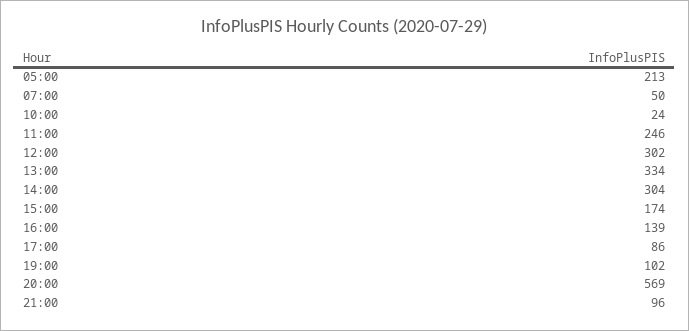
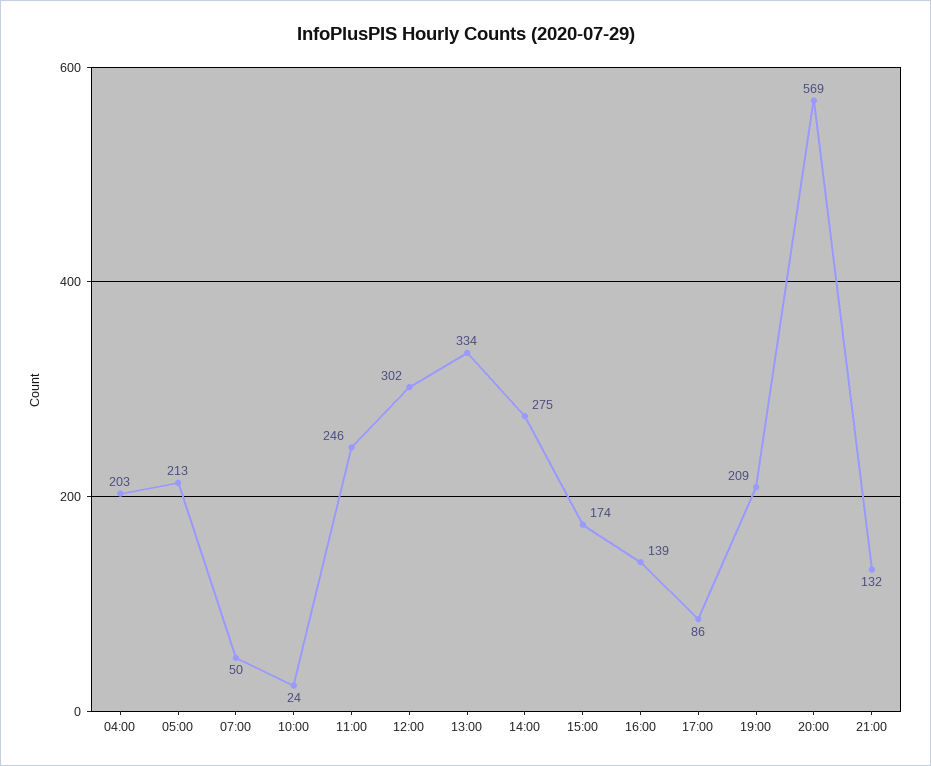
  {
    "05:00": 213,
    "07:00": 50,
    "10:00": 24,
    "11:00": 246,
    "12:00": 302,
    "13:00": 334,
-   "14:00": 304,
+   "14:00": 275,
    "15:00": 174,
    "16:00": 139,
    "17:00": 86,
-   "19:00": 102,
+   "19:00": 209,
    "20:00": 569,
-   "21:00": 96
+   "21:00": 132,
+   "04:00": 203
  }

